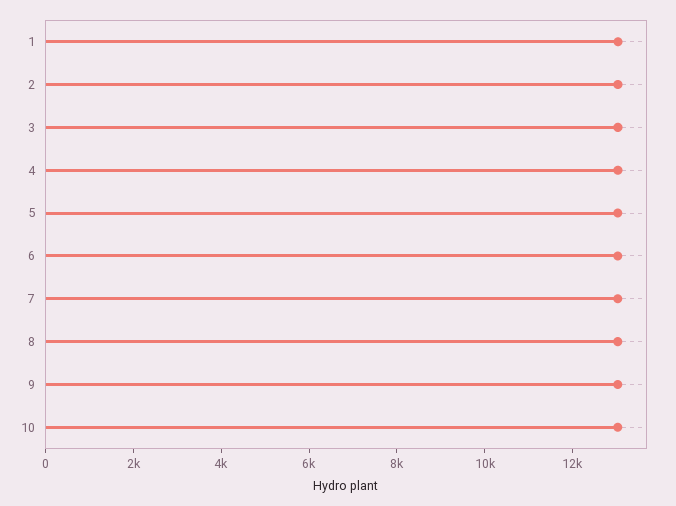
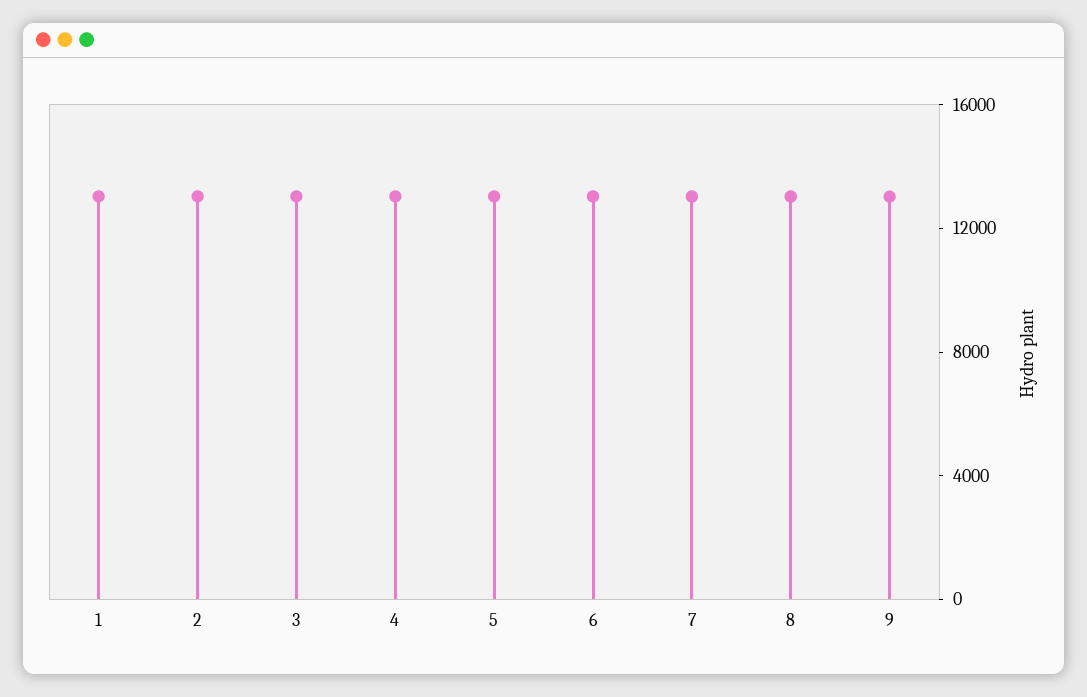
  {
    "1": 13000,
    "2": 13000,
    "3": 13000,
    "4": 13000,
    "5": 13000,
    "6": 13000,
    "7": 13000,
    "8": 13000,
-   "9": 13000,
+   "9": 13000
-   "10": 13000
  }

